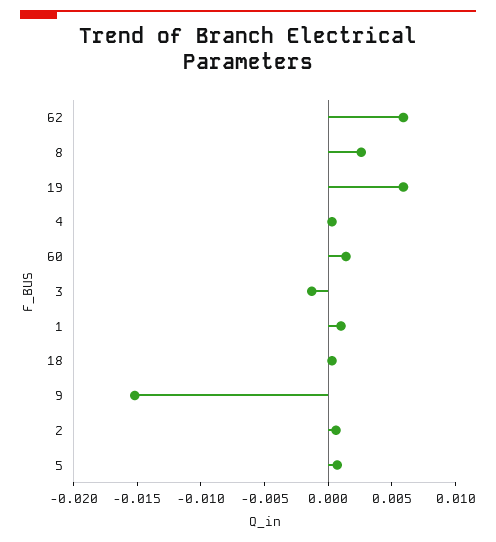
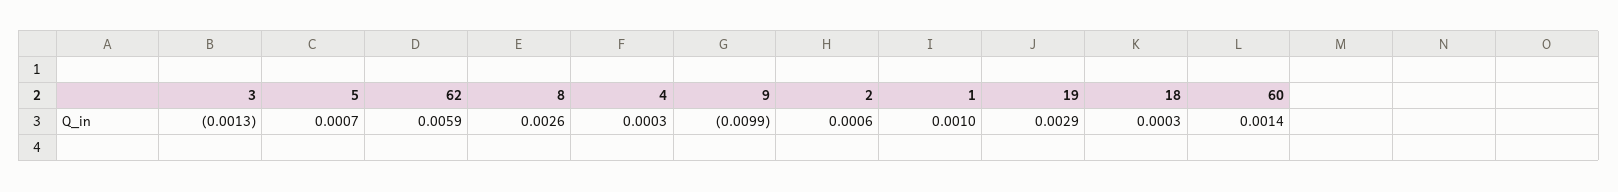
  {
    "62": 0.0059,
    "8": 0.0026,
-   "19": 0.006,
+   "19": 0.0029,
    "4": 0.0003,
    "60": 0.0014,
    "3": -0.0013,
    "1": 0.001,
    "18": 0.0003,
-   "9": -0.015,
+   "9": -0.0099,
    "2": 0.0006,
    "5": 0.0007
  }

